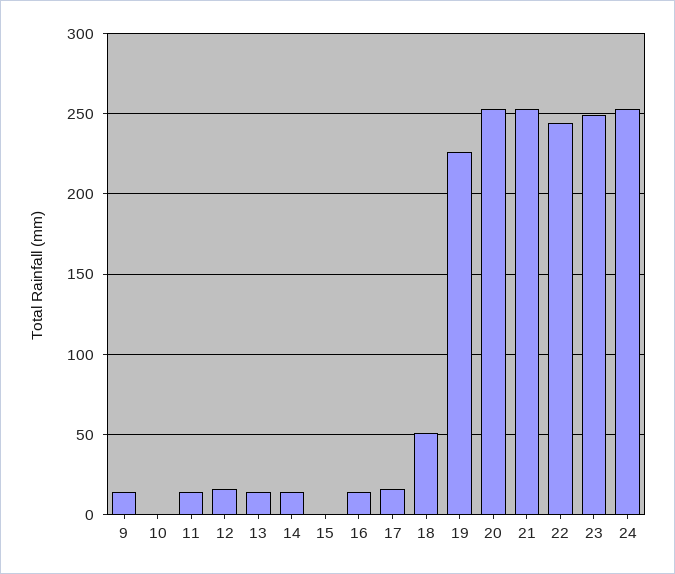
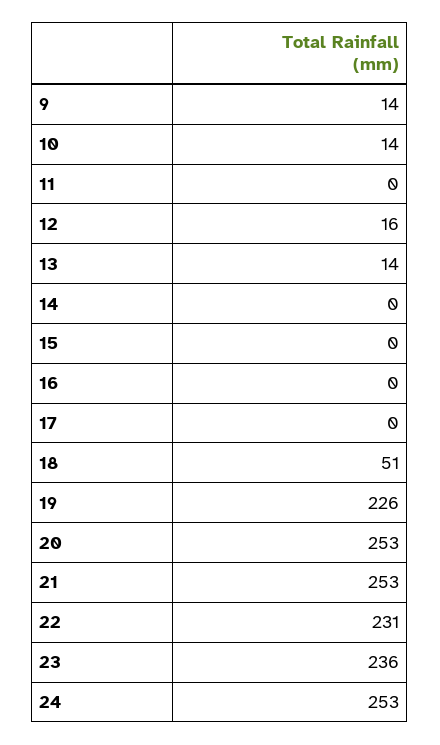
  {
    "9": 14,
-   "10": 0,
+   "10": 14,
-   "11": 15,
+   "11": 0,
    "12": 16,
    "13": 14,
-   "14": 15,
+   "14": 0,
    "15": 0,
-   "16": 15,
+   "16": 0,
-   "17": 15,
+   "17": 0,
    "18": 51,
    "19": 226,
    "20": 253,
    "21": 253,
-   "22": 245,
+   "22": 231,
-   "23": 250,
+   "23": 236,
    "24": 253
  }

